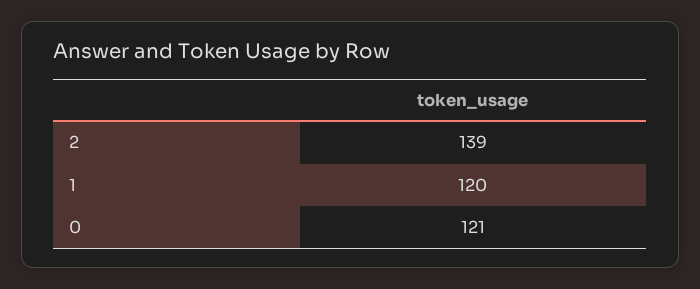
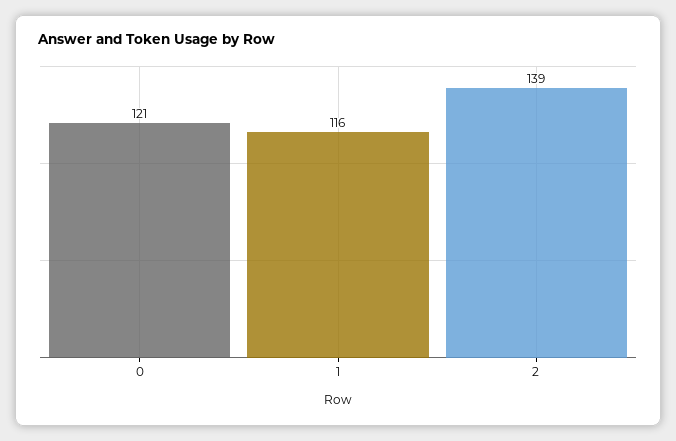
  {
    "2": 139,
-   "1": 120,
+   "1": 116,
    "0": 121
  }

